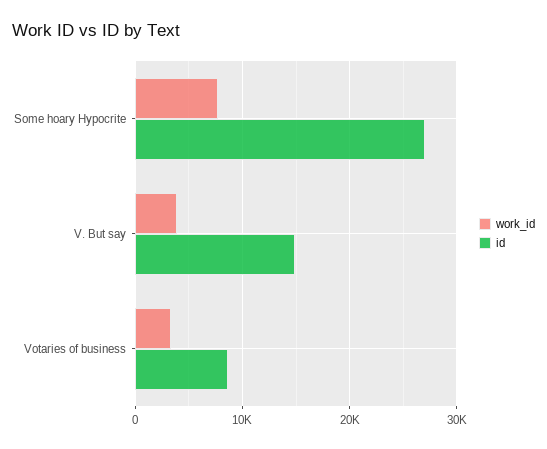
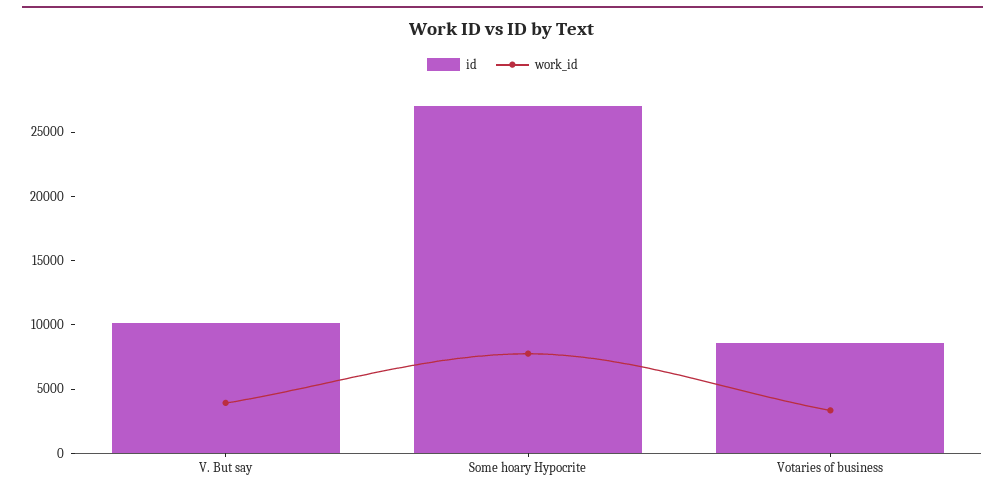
  {
    "work_id": {
      "Some hoary Hypocrite": 8000,
      "V. But say": 4000,
      "Votaries of business": 3000
    },
    "id": {
      "Some hoary Hypocrite": 27000,
-     "V. But say": 15000,
+     "V. But say": 10000,
      "Votaries of business": 9000
    }
  }

